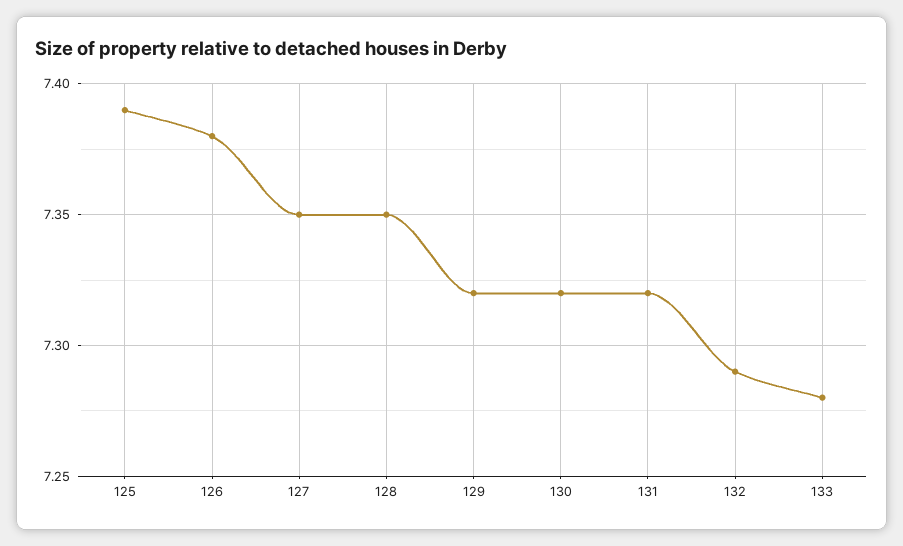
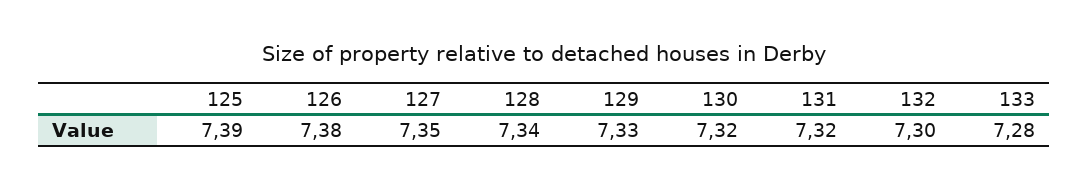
  {
    "125": 7.39,
    "126": 7.38,
    "127": 7.35,
-   "128": 7.35,
+   "128": 7.34,
-   "129": 7.32,
+   "129": 7.33,
    "130": 7.32,
    "131": 7.32,
-   "132": 7.29,
+   "132": 7.3,
    "133": 7.28
  }

